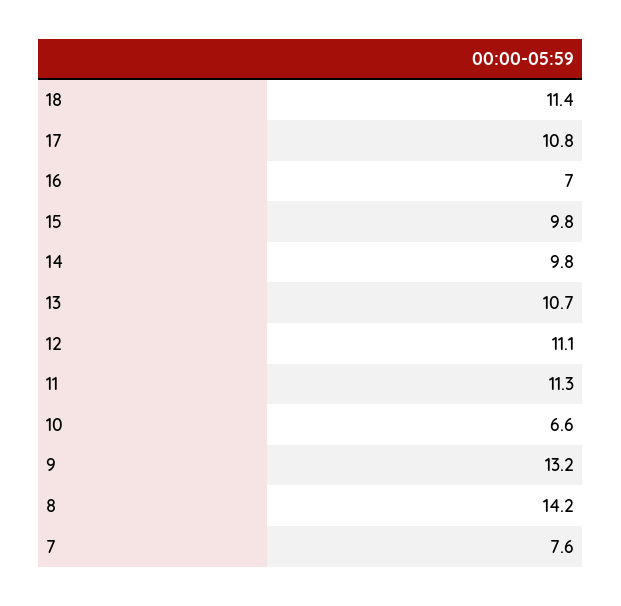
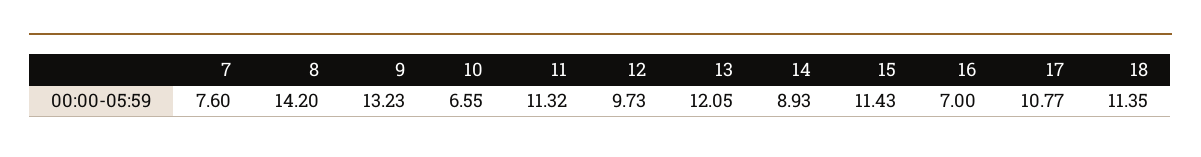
  {
    "18": 11.35,
    "17": 10.77,
    "16": 7,
-   "15": 9.8,
+   "15": 11.43,
-   "14": 9.8,
+   "14": 8.93,
-   "13": 10.7,
+   "13": 12.05,
-   "12": 11.1,
+   "12": 9.73,
    "11": 11.32,
    "10": 6.55,
    "9": 13.23,
    "8": 14.2,
    "7": 7.6
  }

